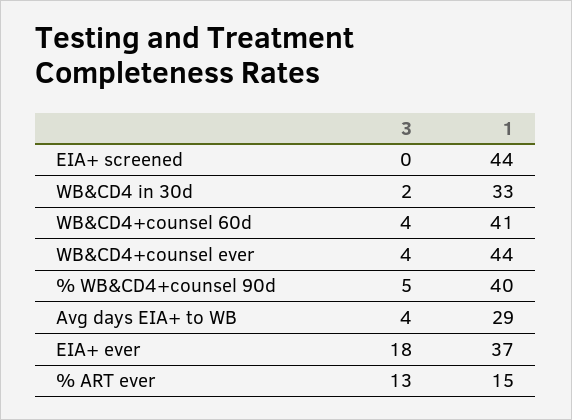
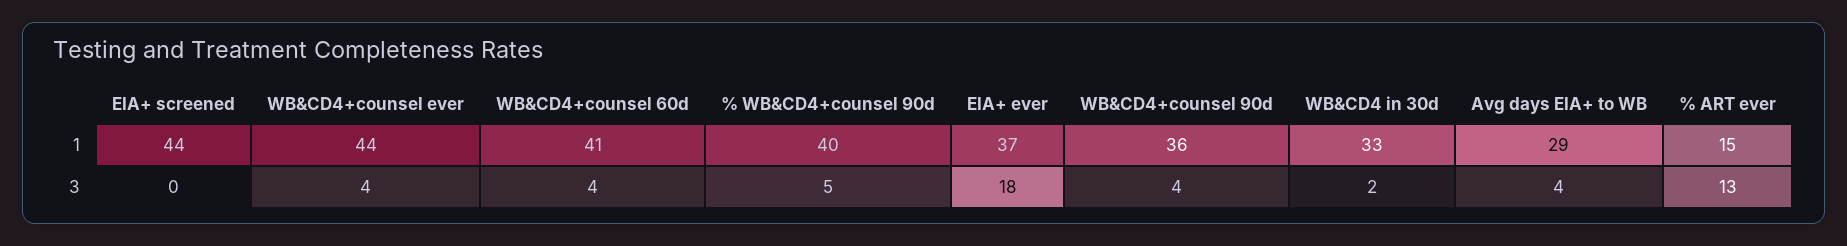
  {
    "3": {
      "EIA+ screened": 0,
      "WB&CD4 in 30d": 2,
      "WB&CD4+counsel 60d": 4,
      "WB&CD4+counsel ever": 4,
      "% WB&CD4+counsel 90d": 5,
      "Avg days EIA+ to WB": 4,
      "EIA+ ever": 18,
-     "% ART ever": 13
+     "% ART ever": 13,
+     "WB&CD4+counsel 90d": 4
    },
    "1": {
      "EIA+ screened": 44,
      "WB&CD4 in 30d": 33,
      "WB&CD4+counsel 60d": 41,
      "WB&CD4+counsel ever": 44,
      "% WB&CD4+counsel 90d": 40,
      "Avg days EIA+ to WB": 29,
      "EIA+ ever": 37,
-     "% ART ever": 15
+     "% ART ever": 15,
+     "WB&CD4+counsel 90d": 36
    }
  }

